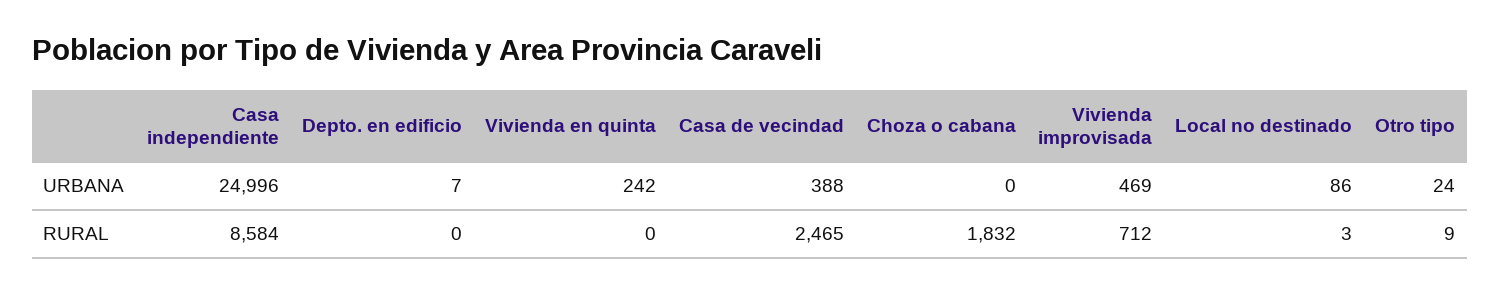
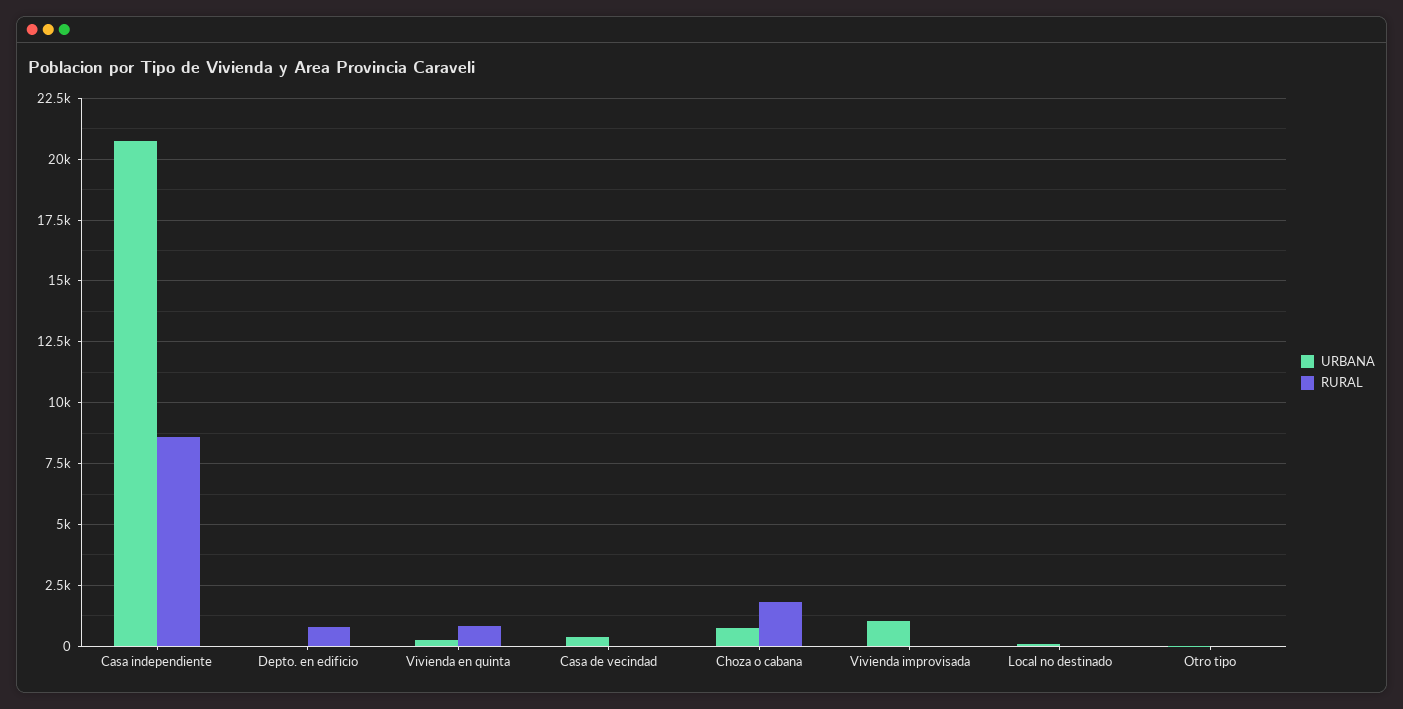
  {
    "URBANA": {
-     "Casa independiente": 24996,
+     "Casa independiente": 20750,
      "Depto. en edificio": 7,
      "Vivienda en quinta": 242,
      "Casa de vecindad": 388,
-     "Choza o cabana": 0,
+     "Choza o cabana": 750,
-     "Vivienda improvisada": 469,
+     "Vivienda improvisada": 1000,
      "Local no destinado": 86,
      "Otro tipo": 24
    },
    "RURAL": {
      "Casa independiente": 8584,
-     "Depto. en edificio": 0,
+     "Depto. en edificio": 750,
-     "Vivienda en quinta": 0,
+     "Vivienda en quinta": 750,
-     "Casa de vecindad": 2465,
+     "Casa de vecindad": 0,
      "Choza o cabana": 1832,
-     "Vivienda improvisada": 712,
+     "Vivienda improvisada": 0,
      "Local no destinado": 3,
      "Otro tipo": 9
    }
  }

